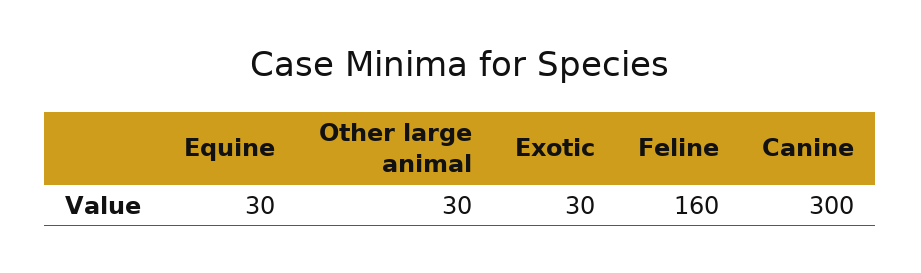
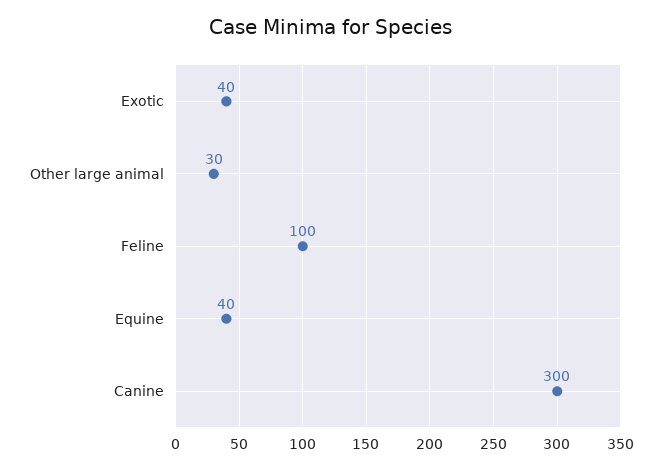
  {
-   "Equine": 30,
+   "Equine": 40,
    "Other large animal": 30,
-   "Exotic": 30,
+   "Exotic": 40,
-   "Feline": 160,
+   "Feline": 100,
    "Canine": 300
  }

